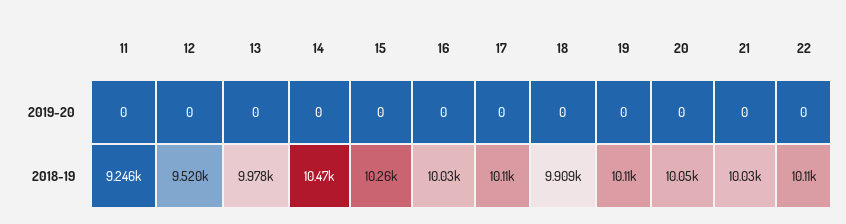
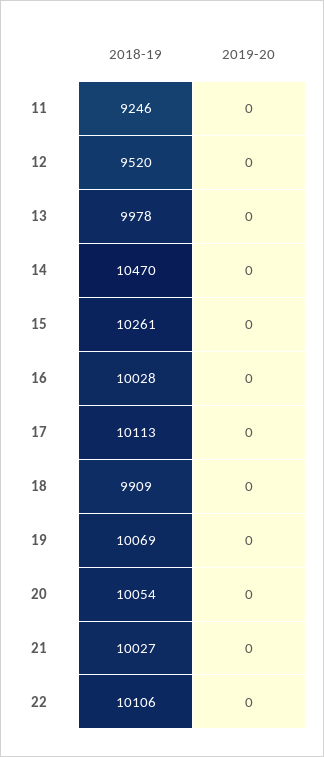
  {
    "11": {
      "2019-20": 0,
      "2018-19": 9246
    },
    "12": {
      "2019-20": 0,
      "2018-19": 9520
    },
    "13": {
      "2019-20": 0,
      "2018-19": 9978
    },
    "14": {
      "2019-20": 0,
      "2018-19": 10470
    },
    "15": {
      "2019-20": 0,
      "2018-19": 10261
    },
    "16": {
      "2019-20": 0,
      "2018-19": 10028
    },
    "17": {
      "2019-20": 0,
      "2018-19": 10113
    },
    "18": {
      "2019-20": 0,
      "2018-19": 9909
    },
    "19": {
      "2019-20": 0,
-     "2018-19": 10110
+     "2018-19": 10069
    },
    "20": {
      "2019-20": 0,
      "2018-19": 10054
    },
    "21": {
      "2019-20": 0,
      "2018-19": 10027
    },
    "22": {
      "2019-20": 0,
      "2018-19": 10106
    }
  }

